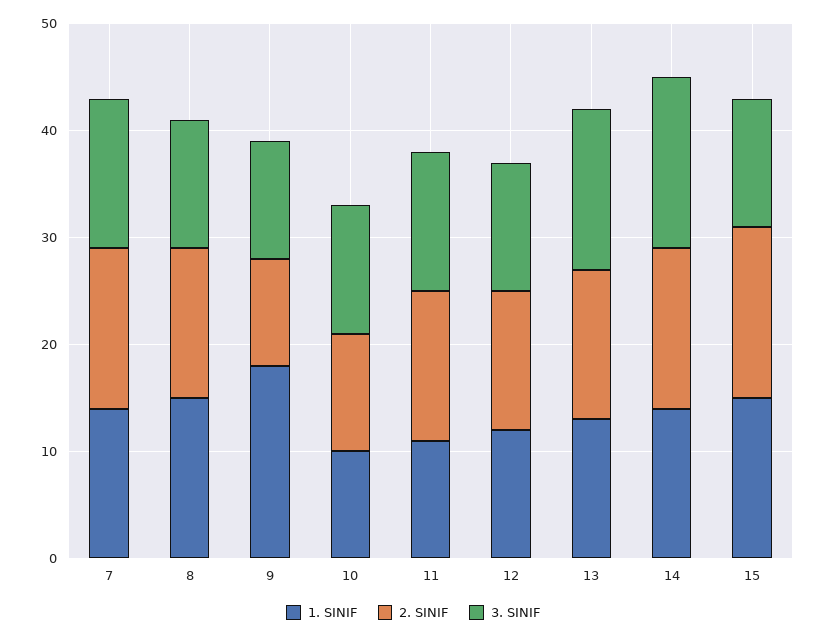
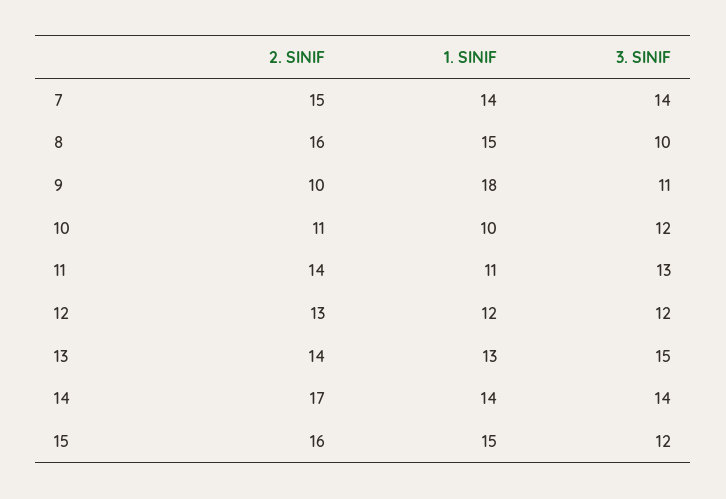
  {
    "1. SINIF": {
      "7": 14,
      "8": 15,
      "9": 18,
      "10": 10,
      "11": 11,
      "12": 12,
      "13": 13,
      "14": 14,
      "15": 15
    },
    "2. SINIF": {
      "7": 15,
-     "8": 14,
+     "8": 16,
      "9": 10,
      "10": 11,
      "11": 14,
      "12": 13,
      "13": 14,
-     "14": 15,
+     "14": 17,
      "15": 16
    },
    "3. SINIF": {
      "7": 14,
-     "8": 12,
+     "8": 10,
      "9": 11,
      "10": 12,
      "11": 13,
      "12": 12,
      "13": 15,
-     "14": 16,
+     "14": 14,
      "15": 12
    }
  }

